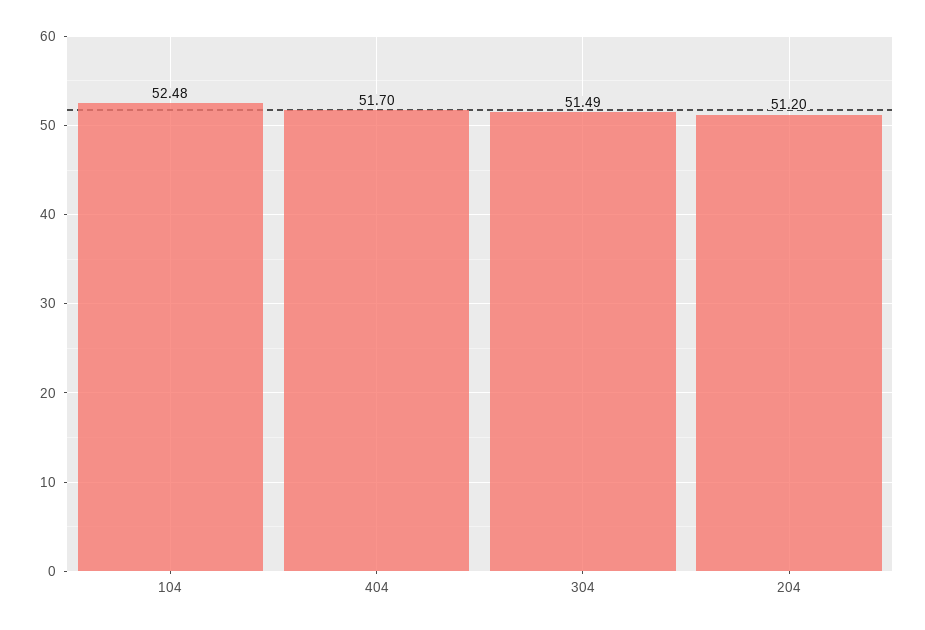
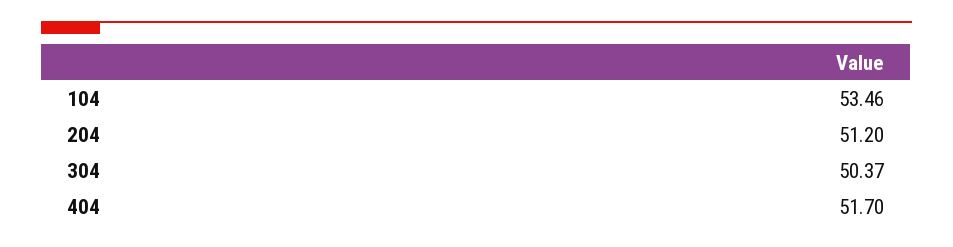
  {
-   "104": 52.48,
+   "104": 53.46,
    "404": 51.7,
-   "304": 51.49,
+   "304": 50.37,
    "204": 51.2
  }

